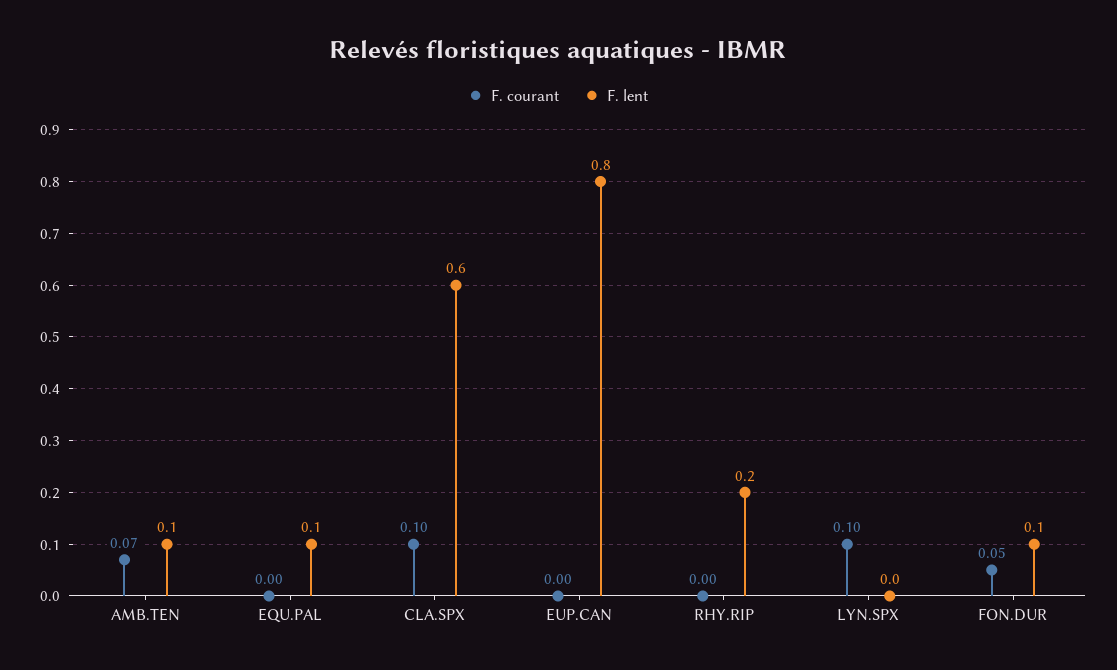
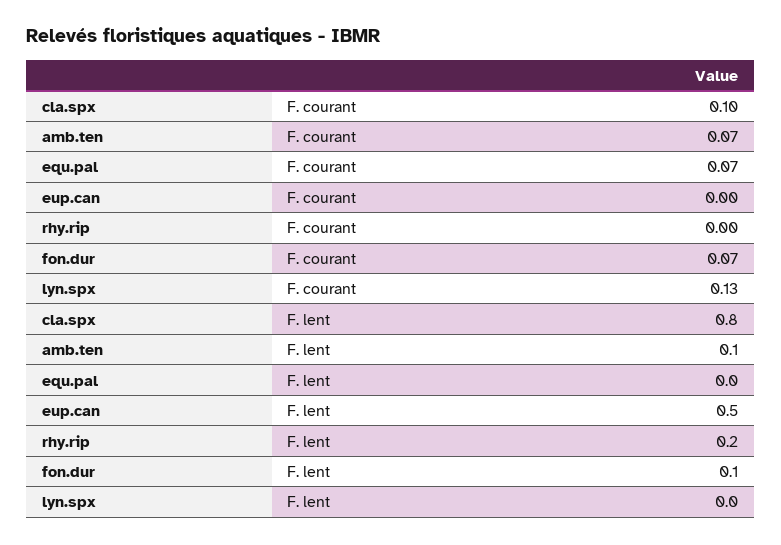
  {
    "F. courant": {
      "AMB.TEN": 0.07,
-     "EQU.PAL": 0,
+     "EQU.PAL": 0.07,
      "CLA.SPX": 0.1,
      "EUP.CAN": 0,
      "RHY.RIP": 0,
-     "LYN.SPX": 0.1,
+     "LYN.SPX": 0.13,
-     "FON.DUR": 0.05
+     "FON.DUR": 0.07
    },
    "F. lent": {
      "AMB.TEN": 0.1,
-     "EQU.PAL": 0.1,
+     "EQU.PAL": 0,
-     "CLA.SPX": 0.6,
+     "CLA.SPX": 0.8,
-     "EUP.CAN": 0.8,
+     "EUP.CAN": 0.5,
      "RHY.RIP": 0.2,
      "LYN.SPX": 0,
      "FON.DUR": 0.1
    }
  }

